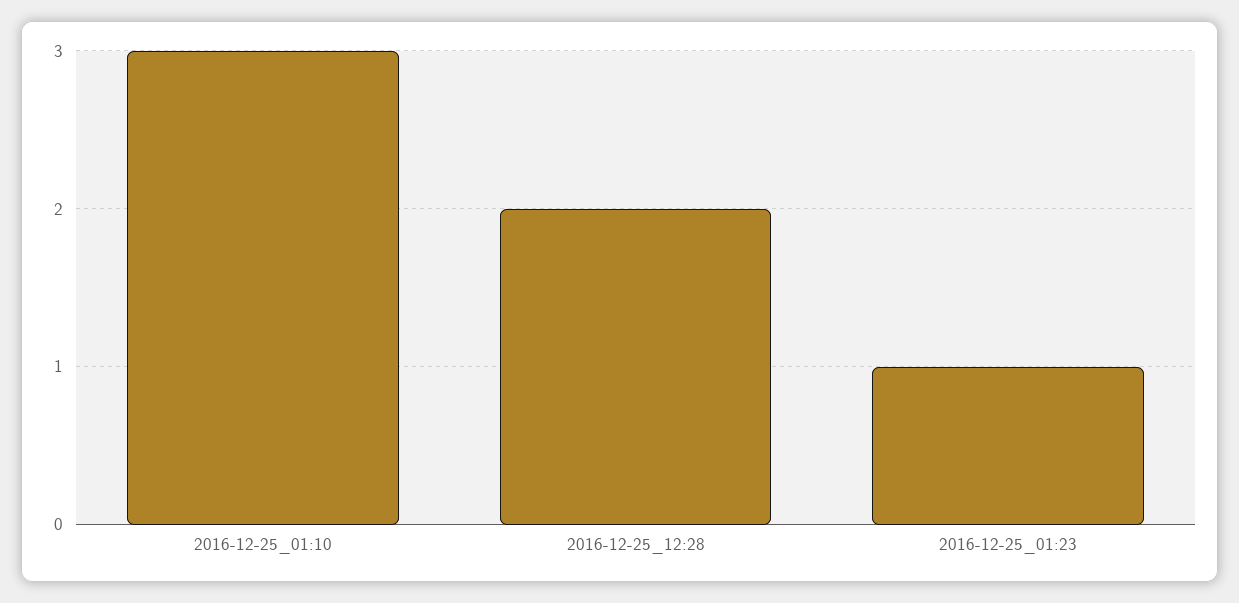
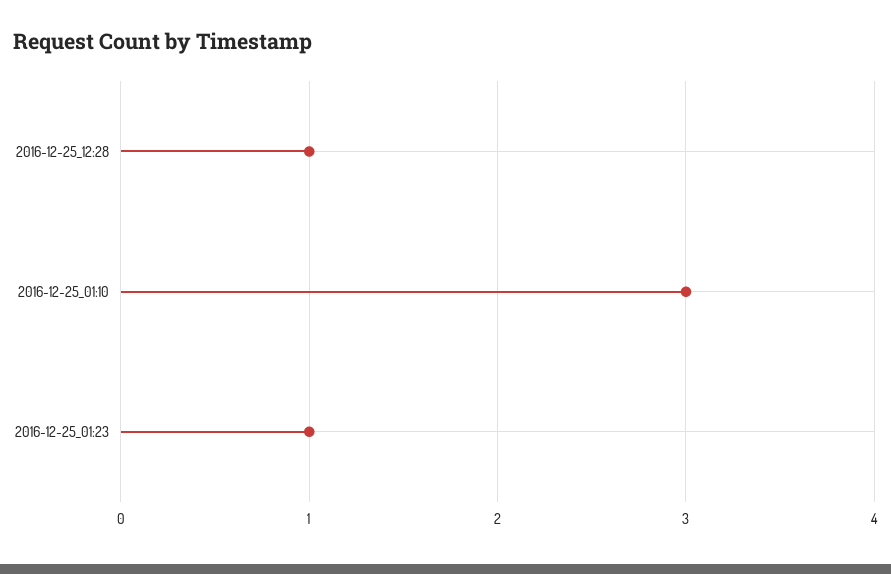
  {
    "2016-12-25_01:10": 3,
-   "2016-12-25_12:28": 2,
+   "2016-12-25_12:28": 1,
    "2016-12-25_01:23": 1
  }

